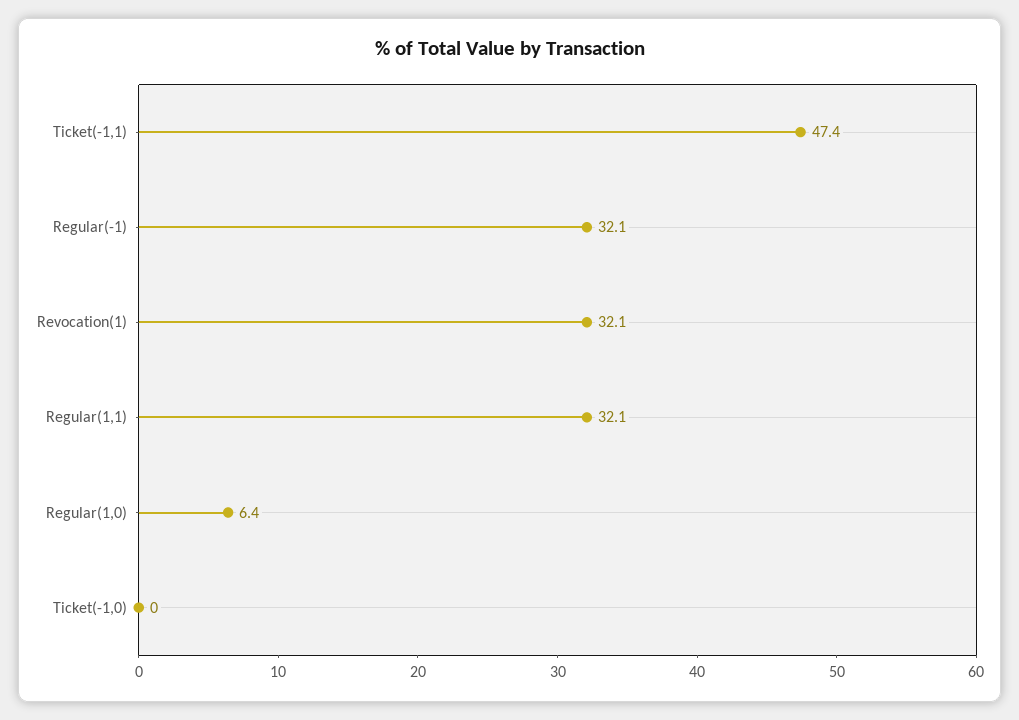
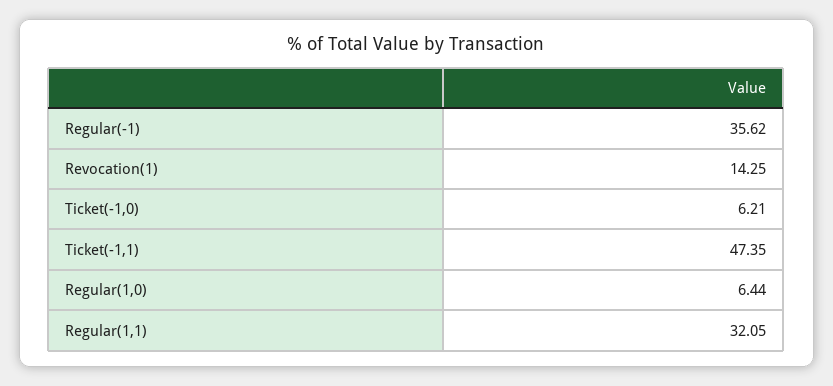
  {
    "Ticket(-1,1)": 47.35,
-   "Regular(-1)": 32.1,
+   "Regular(-1)": 35.62,
-   "Revocation(1)": 32.1,
+   "Revocation(1)": 14.25,
    "Regular(1,1)": 32.05,
    "Regular(1,0)": 6.44,
-   "Ticket(-1,0)": 0
+   "Ticket(-1,0)": 6.21
  }

